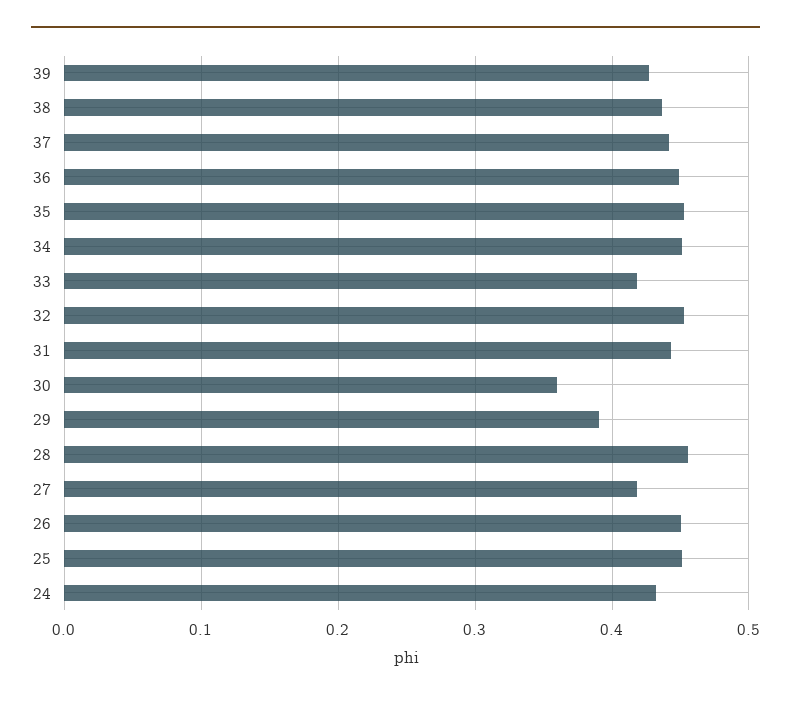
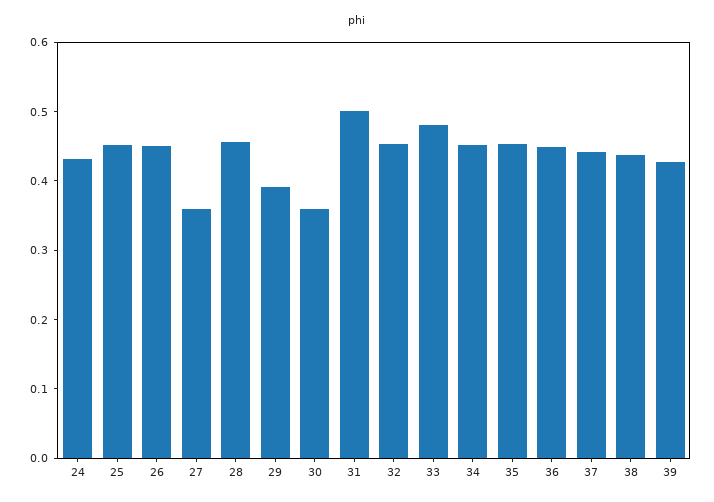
  {
    "39": 0.43,
    "38": 0.44,
    "37": 0.44,
    "36": 0.45,
    "35": 0.45,
    "34": 0.45,
-   "33": 0.42,
+   "33": 0.48,
    "32": 0.45,
-   "31": 0.44,
+   "31": 0.5,
    "30": 0.36,
    "29": 0.39,
    "28": 0.46,
-   "27": 0.42,
+   "27": 0.36,
    "26": 0.45,
    "25": 0.45,
    "24": 0.43
  }

